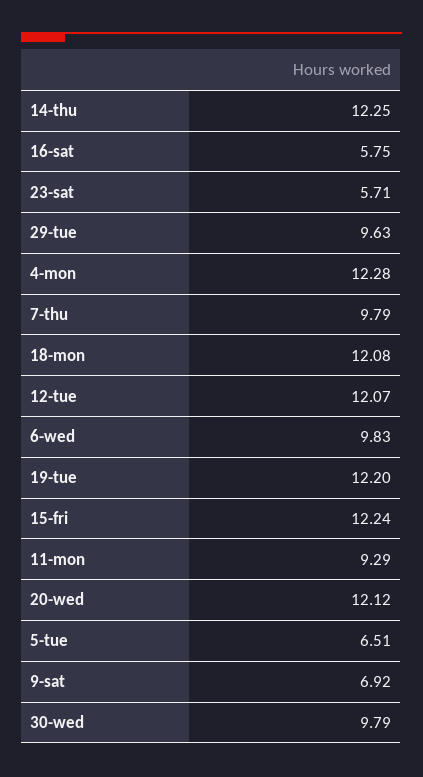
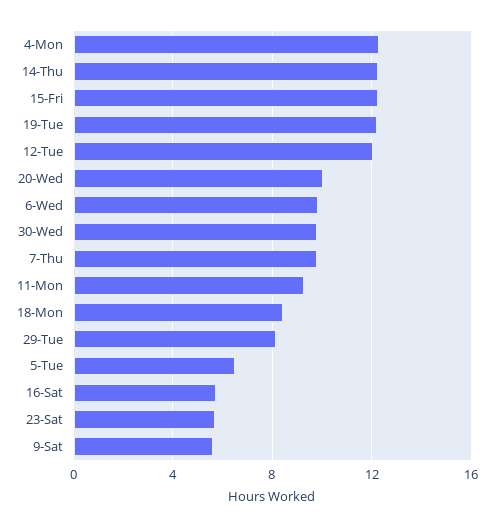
  {
    "14-thu": 12.25,
    "16-sat": 5.75,
    "23-sat": 5.71,
-   "29-tue": 9.63,
+   "29-tue": 8,
    "4-mon": 12.28,
    "7-thu": 9.79,
-   "18-mon": 12.08,
+   "18-mon": 8.5,
    "12-tue": 12.07,
    "6-wed": 9.83,
    "19-tue": 12.2,
    "15-fri": 12.24,
    "11-mon": 9.29,
-   "20-wed": 12.12,
+   "20-wed": 10,
    "5-tue": 6.51,
-   "9-sat": 6.92,
+   "9-sat": 5.5,
    "30-wed": 9.79
  }

